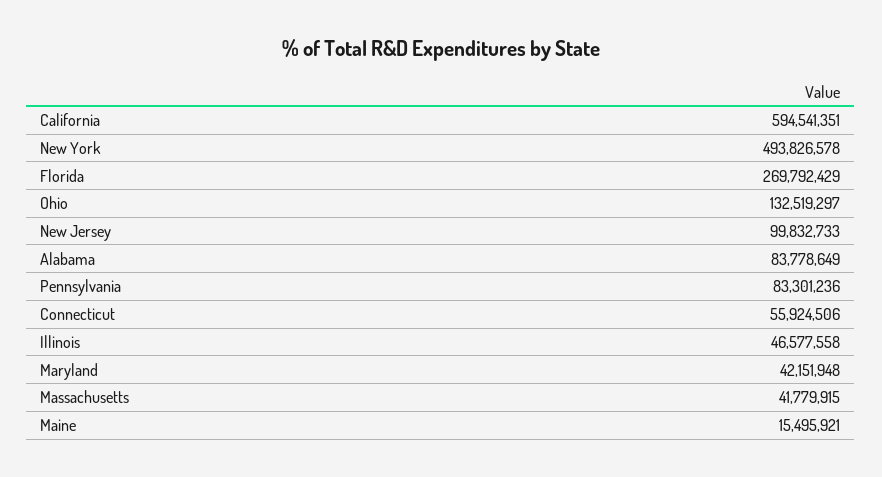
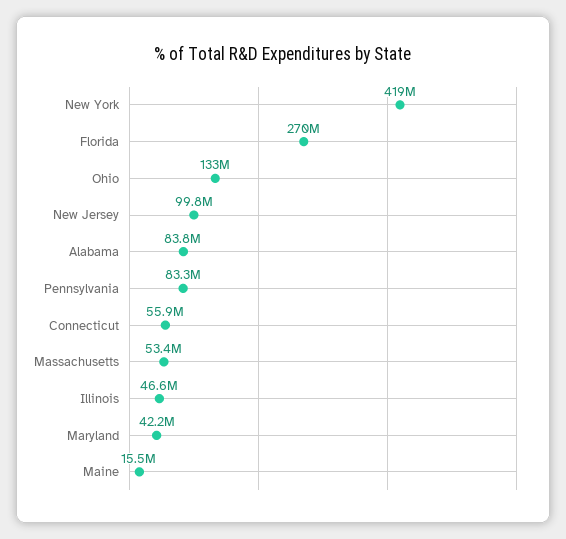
  {
-   "California": 594541351,
-   "New York": 493826578,
+   "New York": 419000000,
    "Florida": 269792429,
    "Ohio": 132519297,
    "New Jersey": 99832733,
    "Alabama": 83778649,
    "Pennsylvania": 83301236,
    "Connecticut": 55924506,
    "Illinois": 46577558,
    "Maryland": 42151948,
-   "Massachusetts": 41779915,
+   "Massachusetts": 53400000,
    "Maine": 15495921
  }

